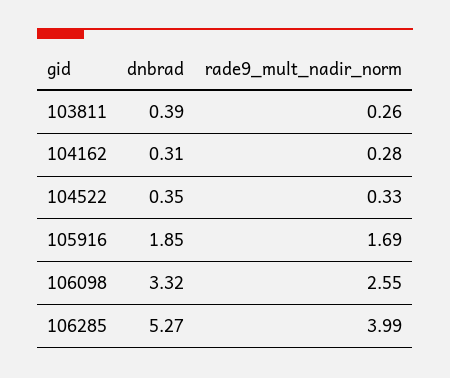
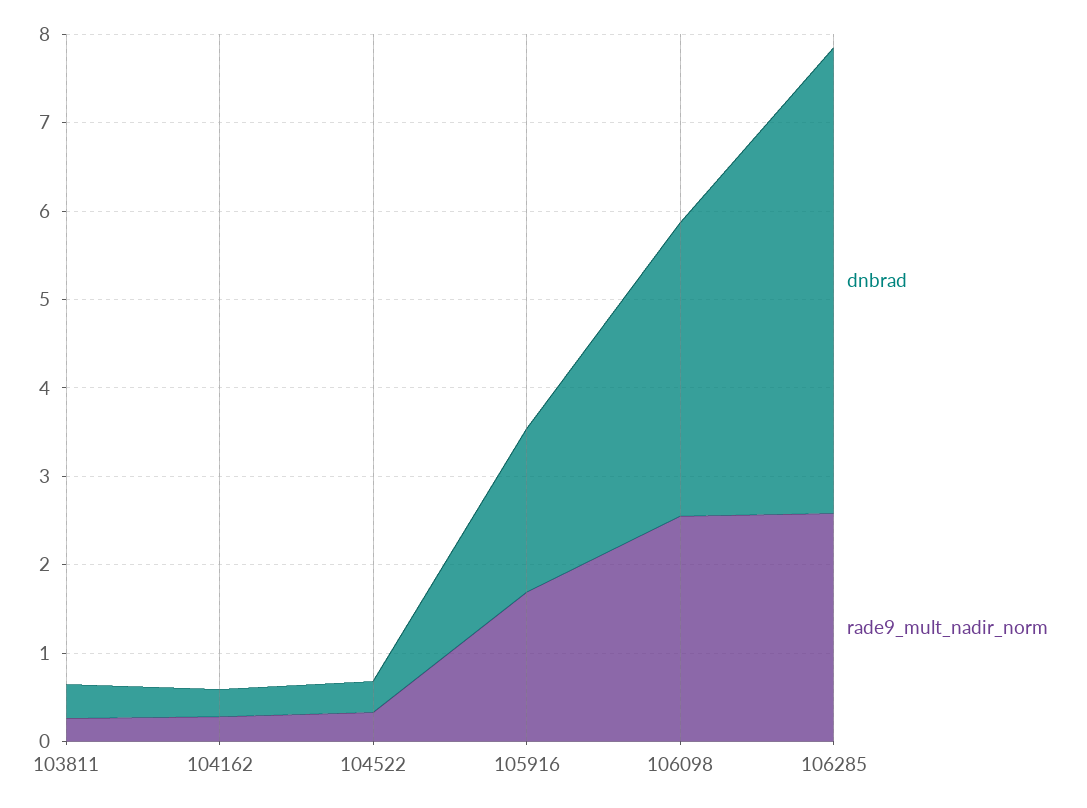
  {
    "dnbrad": {
      "103811": 0.39,
      "104162": 0.31,
      "104522": 0.35,
      "105916": 1.85,
      "106098": 3.32,
      "106285": 5.27
    },
    "rade9_mult_nadir_norm": {
      "103811": 0.26,
      "104162": 0.28,
      "104522": 0.33,
      "105916": 1.69,
      "106098": 2.55,
-     "106285": 3.99
+     "106285": 2.6
    }
  }

